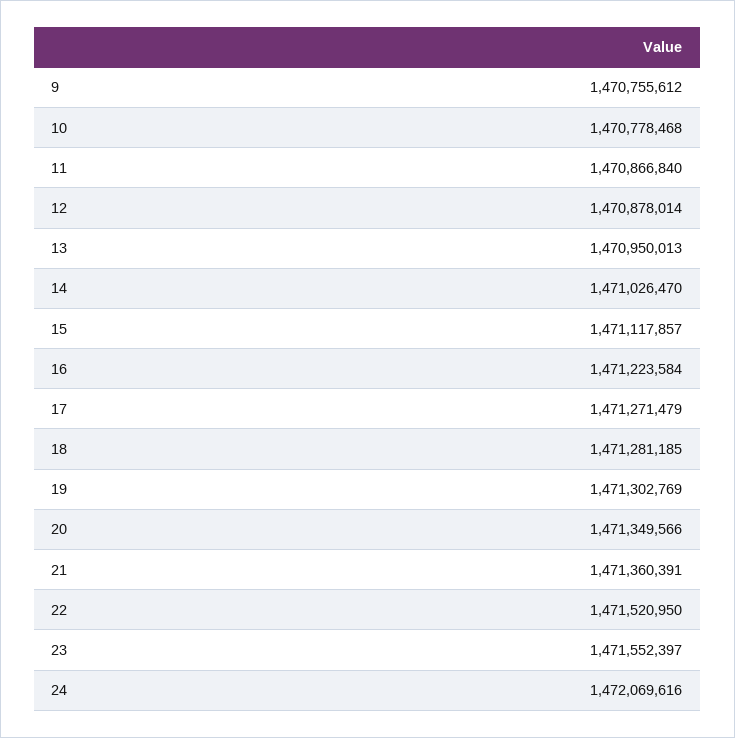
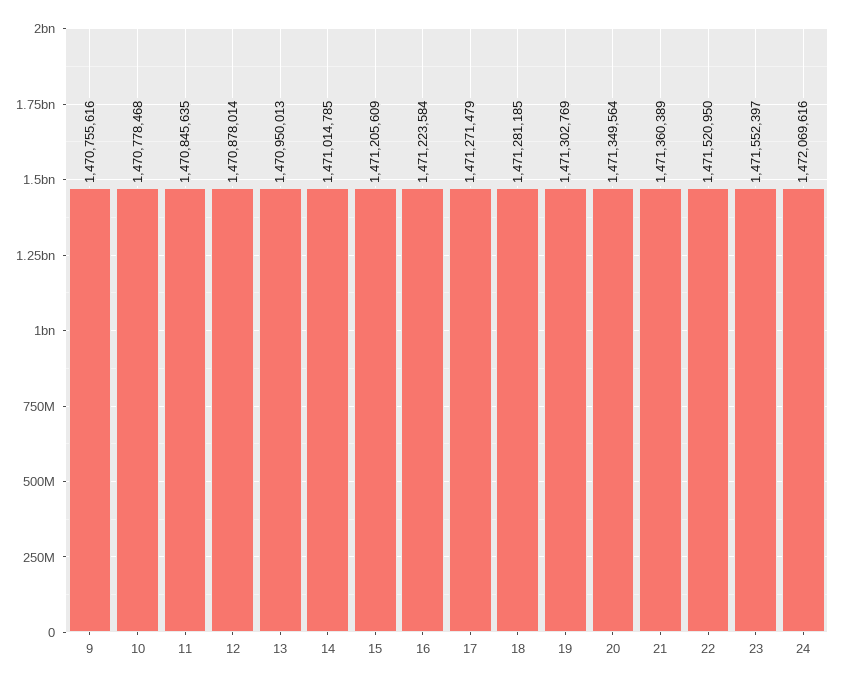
  {
-   "9": 1470755612,
+   "9": 1470755616,
    "10": 1470778468,
-   "11": 1470866840,
+   "11": 1470845635,
    "12": 1470878014,
    "13": 1470950013,
-   "14": 1471026470,
+   "14": 1471014785,
-   "15": 1471117857,
+   "15": 1471205609,
    "16": 1471223584,
    "17": 1471271479,
    "18": 1471281185,
    "19": 1471302769,
-   "20": 1471349566,
+   "20": 1471349564,
-   "21": 1471360391,
+   "21": 1471360389,
    "22": 1471520950,
    "23": 1471552397,
    "24": 1472069616
  }

